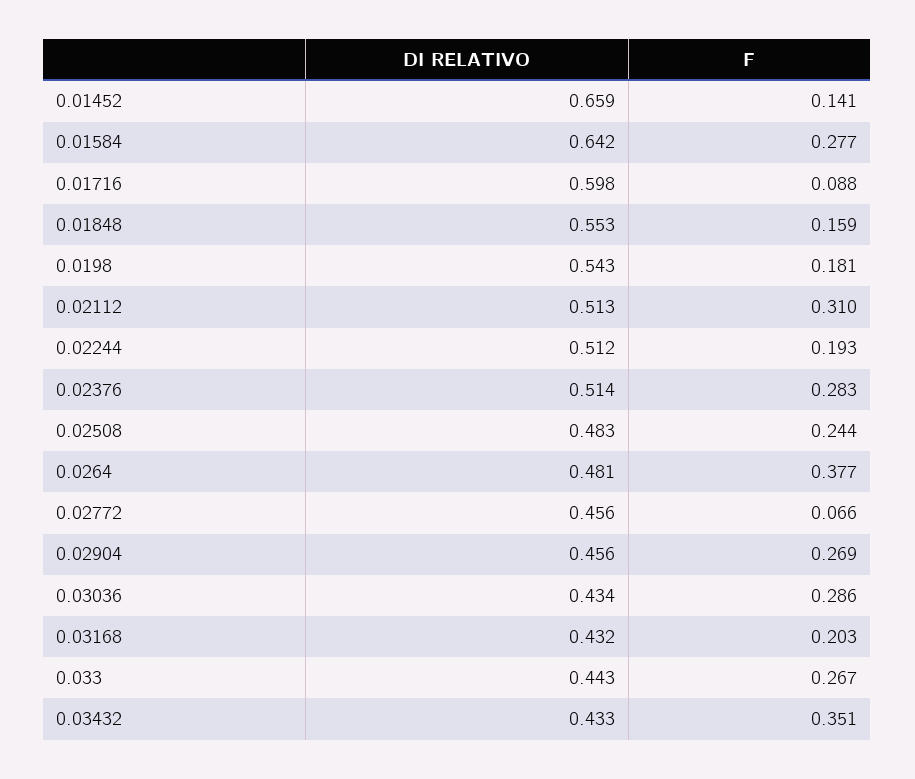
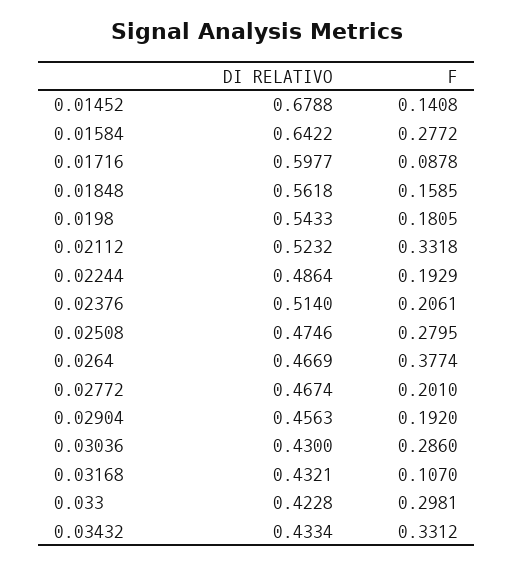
  {
    "DI RELATIVO": {
-     "0.01452": 0.659,
+     "0.01452": 0.6788,
      "0.01584": 0.6422,
      "0.01716": 0.5977,
-     "0.01848": 0.553,
+     "0.01848": 0.5618,
      "0.0198": 0.5433,
-     "0.02112": 0.513,
+     "0.02112": 0.5232,
-     "0.02244": 0.512,
+     "0.02244": 0.4864,
      "0.02376": 0.514,
-     "0.02508": 0.483,
+     "0.02508": 0.4746,
-     "0.0264": 0.481,
+     "0.0264": 0.4669,
-     "0.02772": 0.456,
+     "0.02772": 0.4674,
      "0.02904": 0.4563,
-     "0.03036": 0.434,
+     "0.03036": 0.43,
      "0.03168": 0.4321,
-     "0.033": 0.443,
+     "0.033": 0.4228,
      "0.03432": 0.4334
    },
    "F": {
      "0.01452": 0.1408,
      "0.01584": 0.2772,
      "0.01716": 0.0878,
      "0.01848": 0.1585,
      "0.0198": 0.1805,
-     "0.02112": 0.31,
+     "0.02112": 0.3318,
      "0.02244": 0.1929,
-     "0.02376": 0.283,
+     "0.02376": 0.2061,
-     "0.02508": 0.244,
+     "0.02508": 0.2795,
      "0.0264": 0.3774,
-     "0.02772": 0.066,
+     "0.02772": 0.201,
-     "0.02904": 0.269,
+     "0.02904": 0.192,
      "0.03036": 0.286,
-     "0.03168": 0.203,
+     "0.03168": 0.107,
-     "0.033": 0.267,
+     "0.033": 0.2981,
-     "0.03432": 0.351
+     "0.03432": 0.3312
    }
  }

